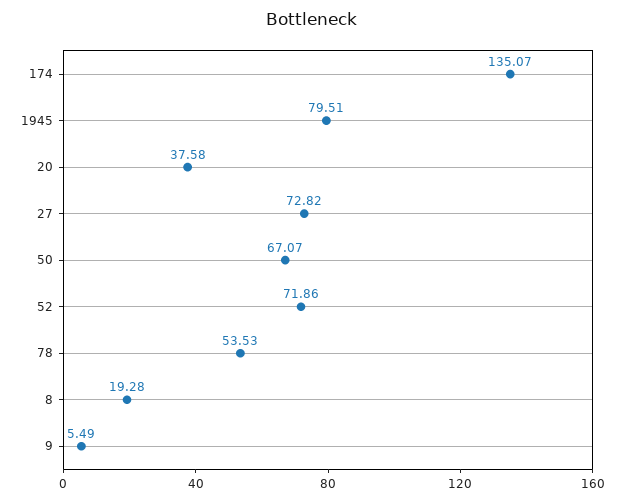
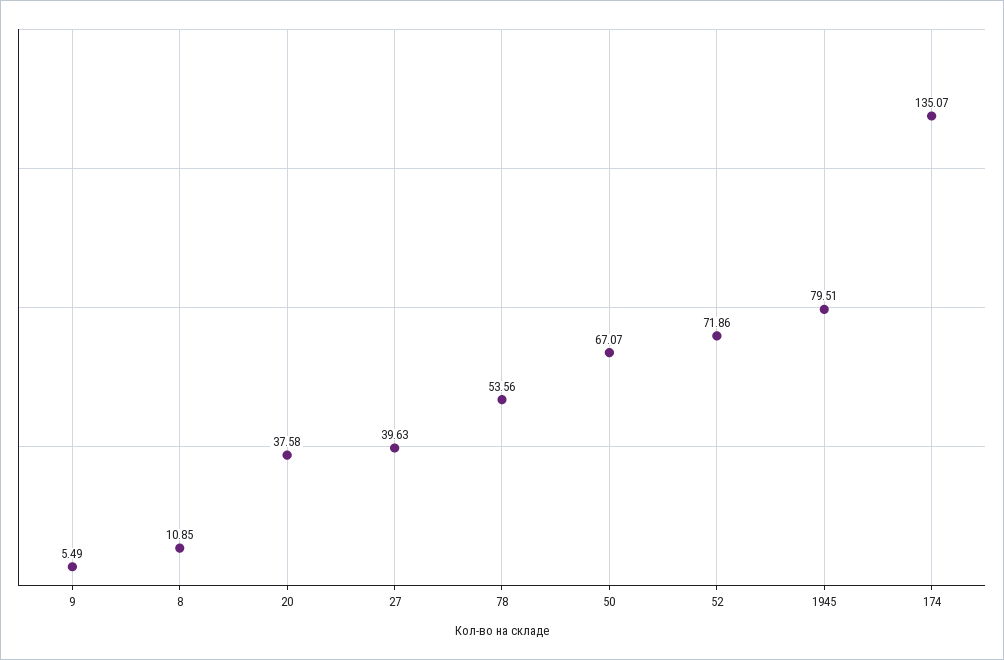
  {
    "174": 135.07,
    "1945": 79.51,
    "20": 37.58,
-   "27": 72.82,
+   "27": 39.63,
    "50": 67.07,
    "52": 71.86,
-   "78": 53.53,
+   "78": 53.56,
-   "8": 19.28,
+   "8": 10.85,
    "9": 5.49
  }

